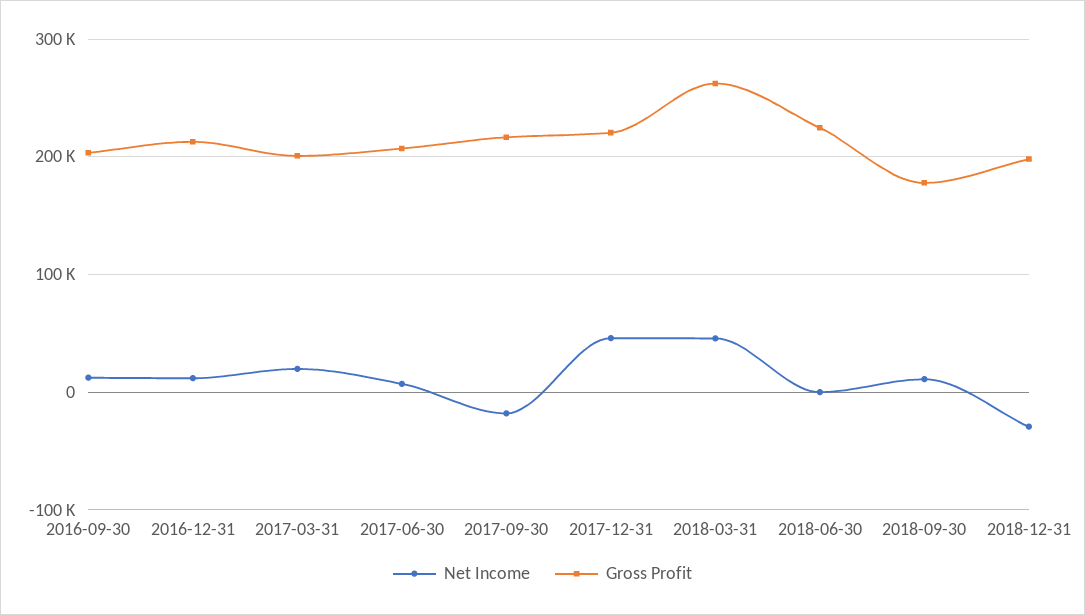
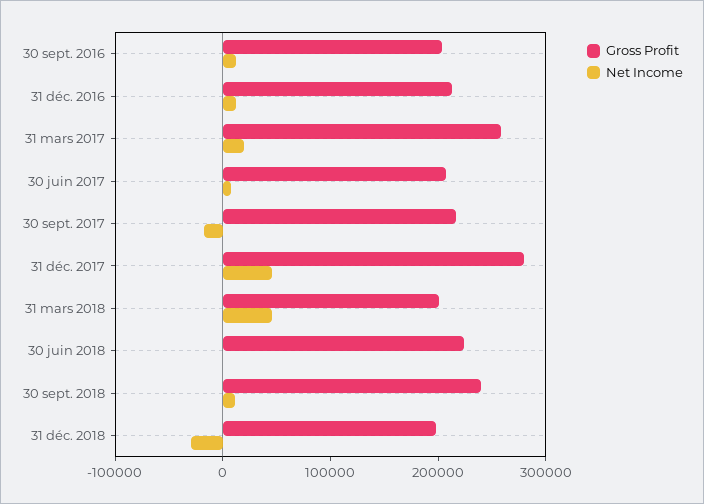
  {
    "Net Income": {
      "2016-09-30": 10000,
      "2016-12-31": 10000,
      "2017-03-31": 20000,
      "2017-06-30": 10000,
      "2017-09-30": -20000,
      "2017-12-31": 50000,
      "2018-03-31": 50000,
      "2018-06-30": 0,
      "2018-09-30": 10000,
      "2018-12-31": -30000
    },
    "Gross Profit": {
      "2016-09-30": 200000,
      "2016-12-31": 210000,
-     "2017-03-31": 200000,
+     "2017-03-31": 260000,
      "2017-06-30": 210000,
      "2017-09-30": 220000,
-     "2017-12-31": 220000,
+     "2017-12-31": 280000,
-     "2018-03-31": 260000,
+     "2018-03-31": 200000,
      "2018-06-30": 220000,
-     "2018-09-30": 180000,
+     "2018-09-30": 240000,
      "2018-12-31": 200000
    }
  }

